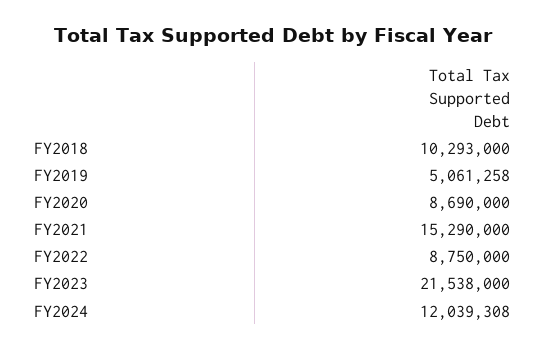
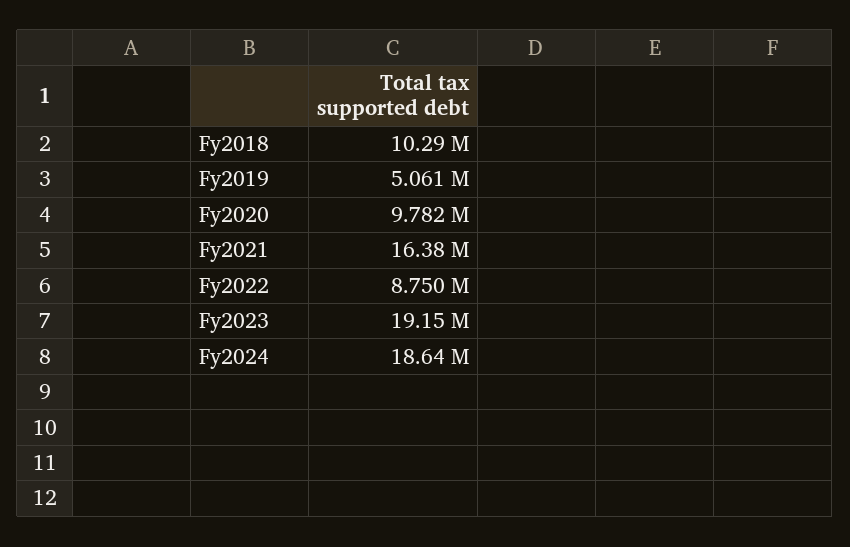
  {
    "FY2018": 10293000,
    "FY2019": 5061258,
-   "FY2020": 8690000,
+   "FY2020": 9782000,
-   "FY2021": 15290000,
+   "FY2021": 16380000,
    "FY2022": 8750000,
-   "FY2023": 21538000,
+   "FY2023": 19150000,
-   "FY2024": 12039308
+   "FY2024": 18640000
  }

